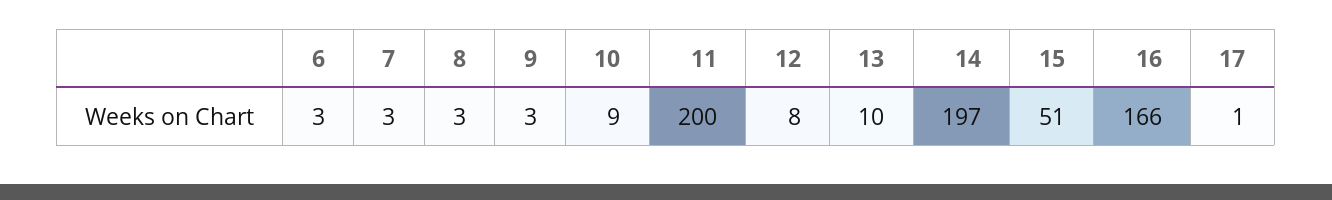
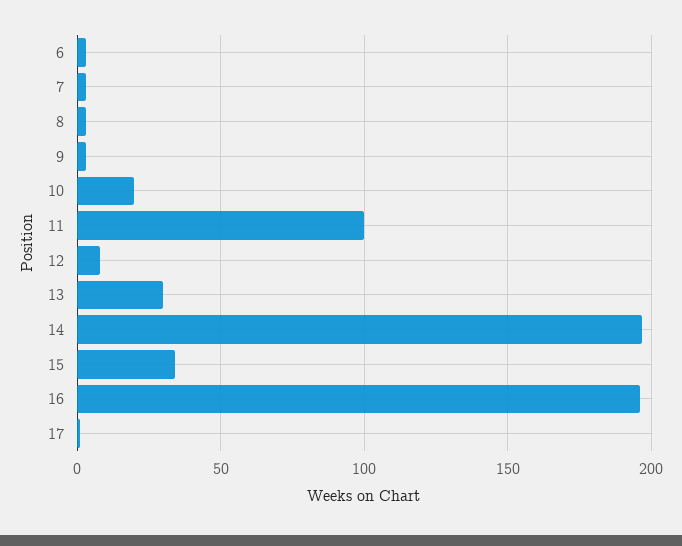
  {
    "6": 3,
    "7": 3,
    "8": 3,
    "9": 3,
-   "10": 9,
+   "10": 20,
-   "11": 200,
+   "11": 100,
    "12": 8,
-   "13": 10,
+   "13": 30,
    "14": 197,
-   "15": 51,
+   "15": 35,
-   "16": 166,
+   "16": 195,
    "17": 1
  }

